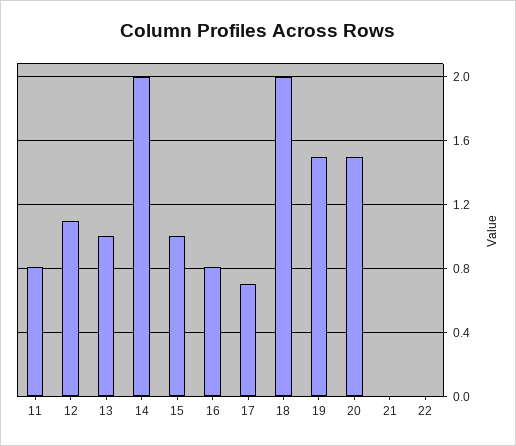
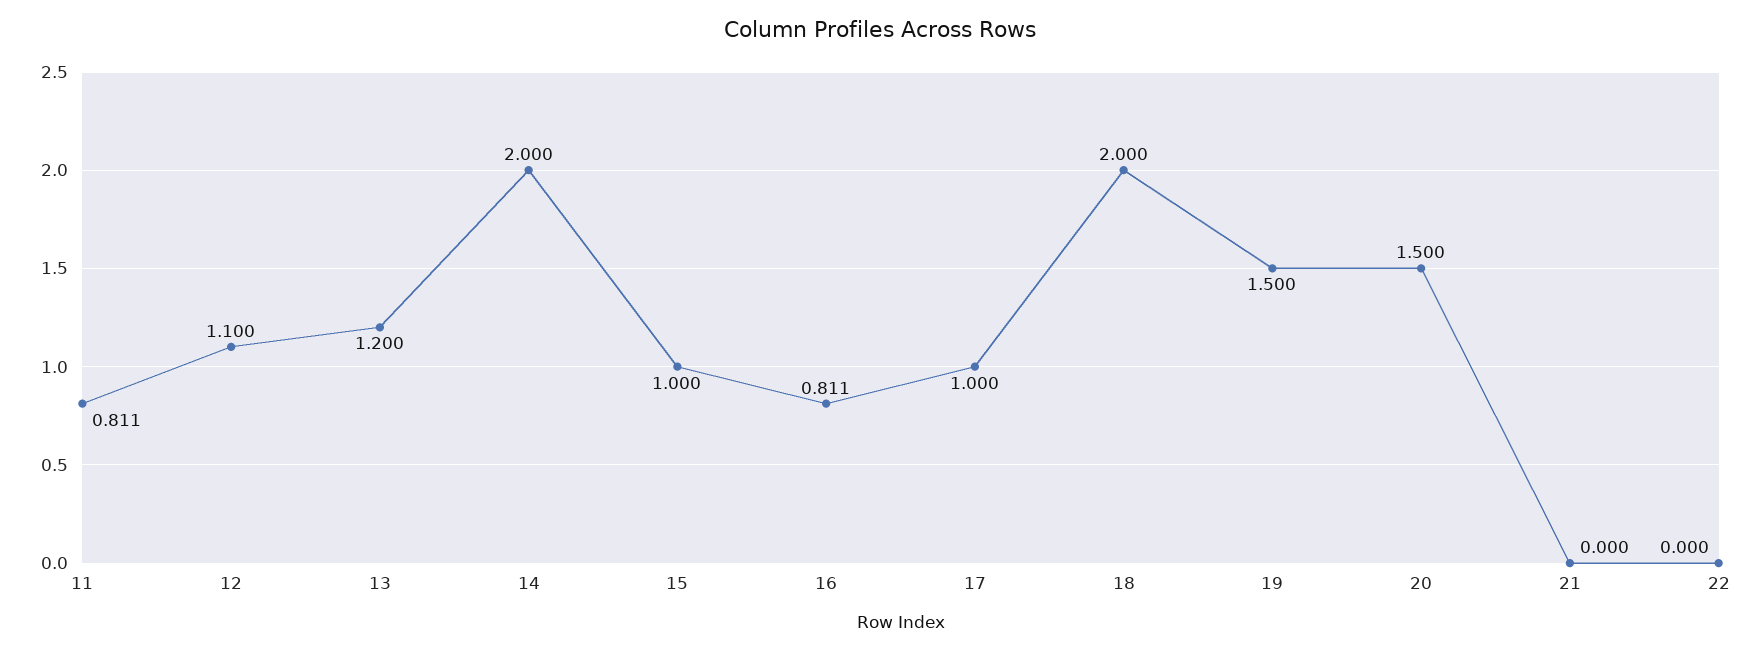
  {
    "11": 0.811,
    "12": 1.1,
-   "13": 1,
+   "13": 1.2,
    "14": 2,
    "15": 1,
    "16": 0.811,
-   "17": 0.7,
+   "17": 1,
    "18": 2,
    "19": 1.5,
    "20": 1.5,
    "21": 0,
    "22": 0
  }

